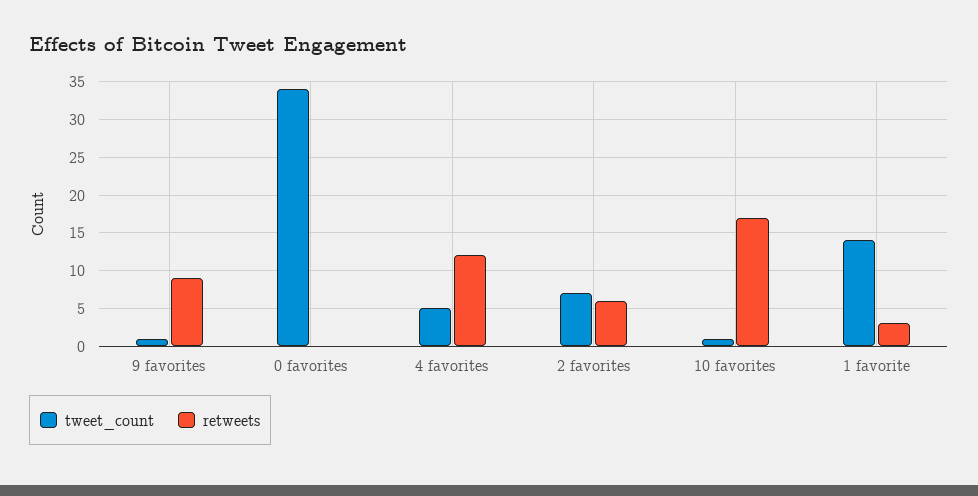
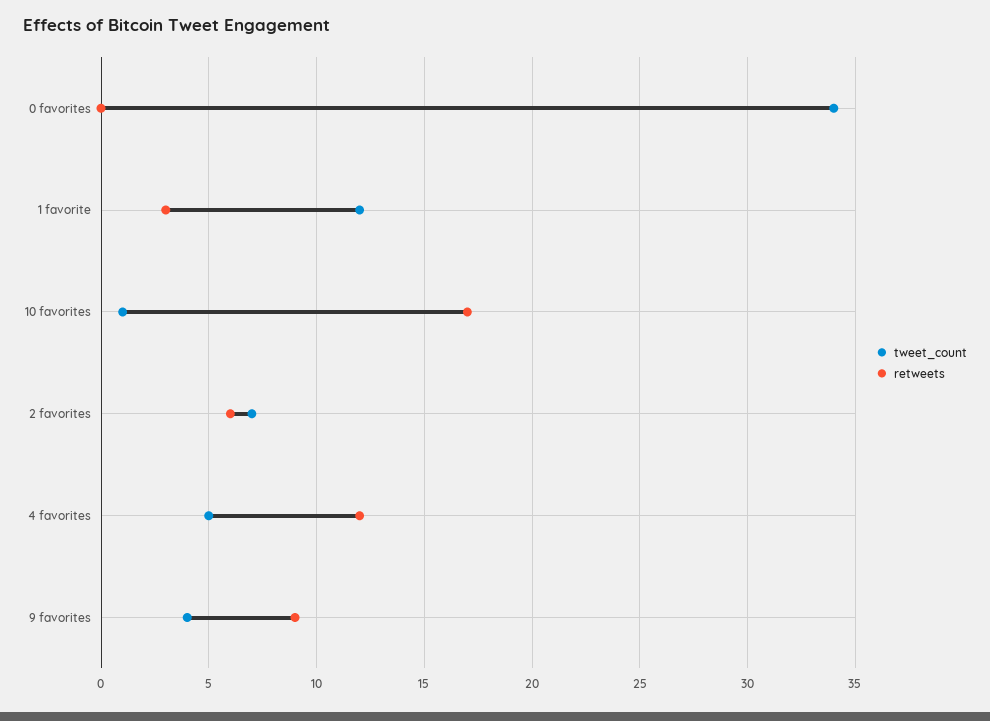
  {
    "tweet_count": {
-     "9 favorites": 1,
+     "9 favorites": 4,
      "0 favorites": 34,
      "4 favorites": 5,
      "2 favorites": 7,
      "10 favorites": 1,
-     "1 favorite": 14
+     "1 favorite": 12
    },
    "retweets": {
      "9 favorites": 9,
      "0 favorites": 0,
      "4 favorites": 12,
      "2 favorites": 6,
      "10 favorites": 17,
      "1 favorite": 3
    }
  }

